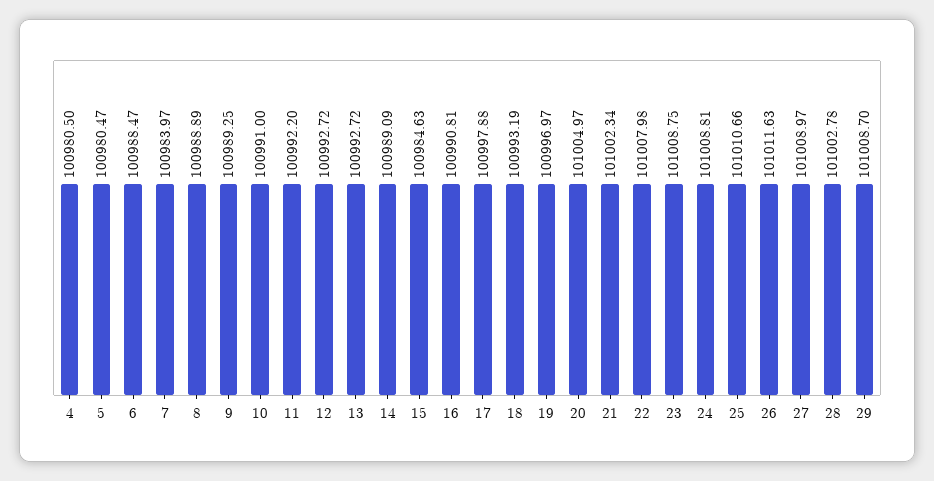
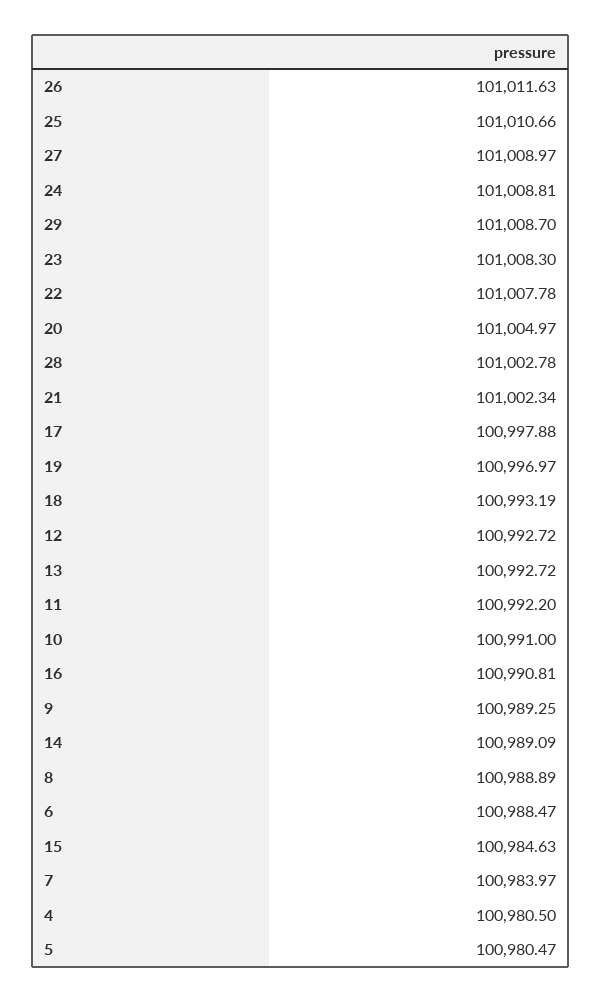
  {
    "4": 100980.5,
    "5": 100980.47,
    "6": 100988.47,
    "7": 100983.97,
    "8": 100988.89,
    "9": 100989.25,
    "10": 100991,
    "11": 100992.2,
    "12": 100992.72,
    "13": 100992.72,
    "14": 100989.09,
    "15": 100984.63,
    "16": 100990.81,
    "17": 100997.88,
    "18": 100993.19,
    "19": 100996.97,
    "20": 101004.97,
    "21": 101002.34,
-   "22": 101007.98,
+   "22": 101007.78,
-   "23": 101008.75,
+   "23": 101008.3,
    "24": 101008.81,
    "25": 101010.66,
    "26": 101011.63,
    "27": 101008.97,
    "28": 101002.78,
    "29": 101008.7
  }

